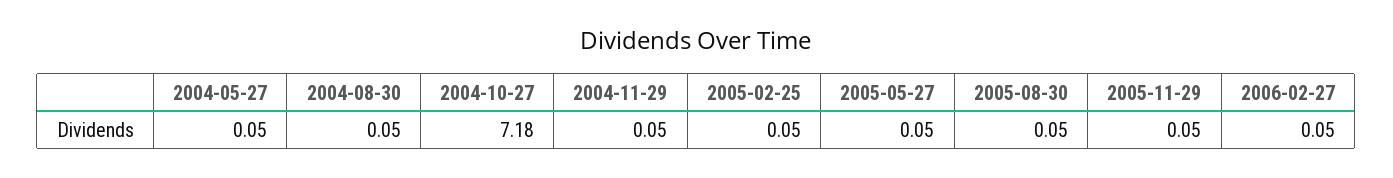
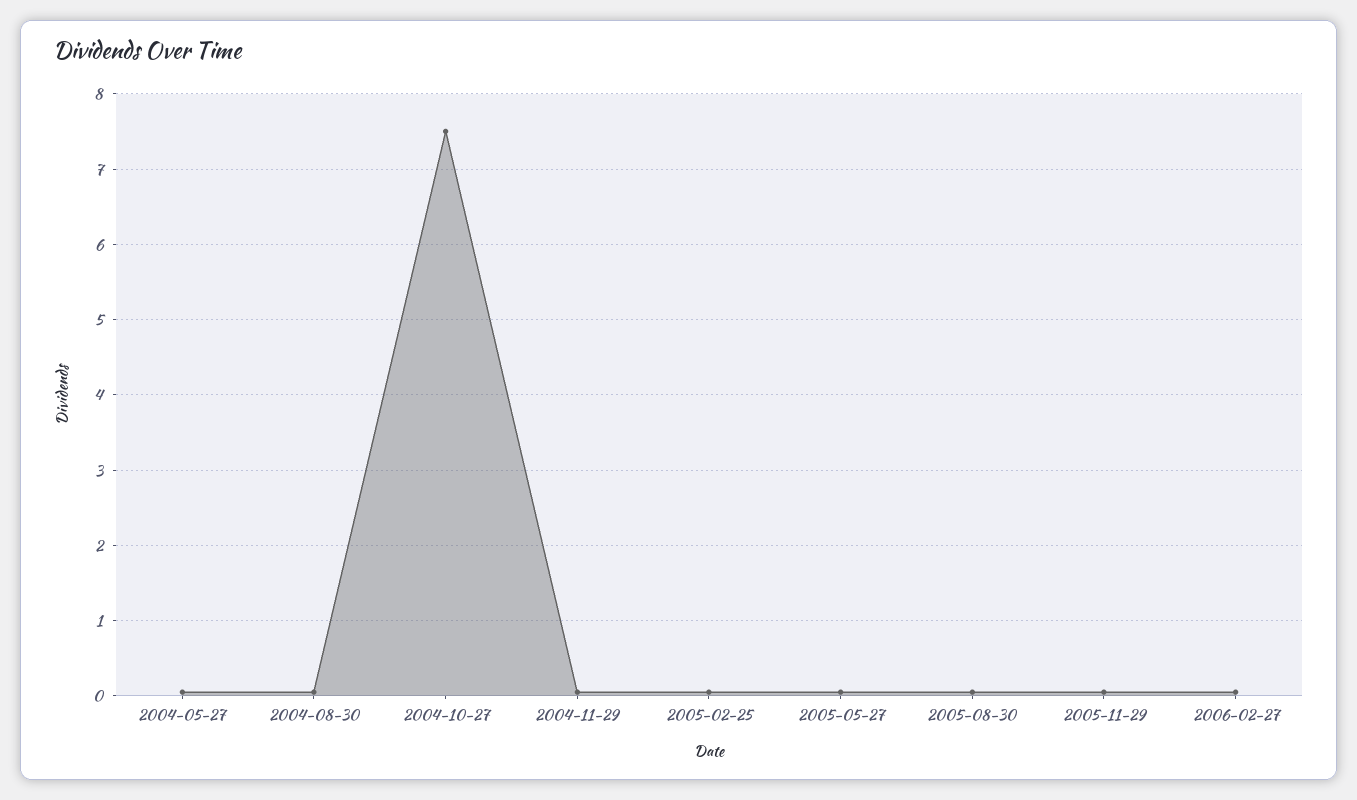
  {
    "2004-05-27": 0.05,
    "2004-08-30": 0.05,
-   "2004-10-27": 7.18,
+   "2004-10-27": 7.5,
    "2004-11-29": 0.05,
    "2005-02-25": 0.05,
    "2005-05-27": 0.05,
    "2005-08-30": 0.05,
    "2005-11-29": 0.05,
    "2006-02-27": 0.05
  }

